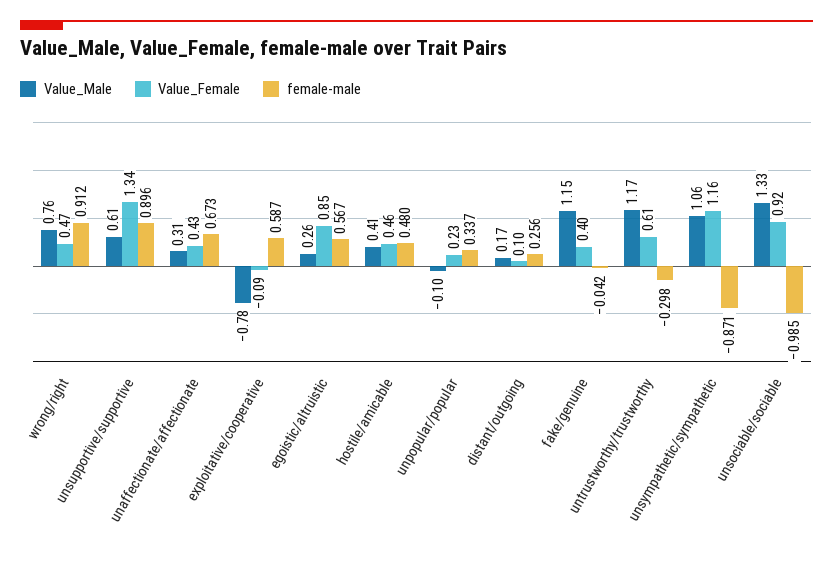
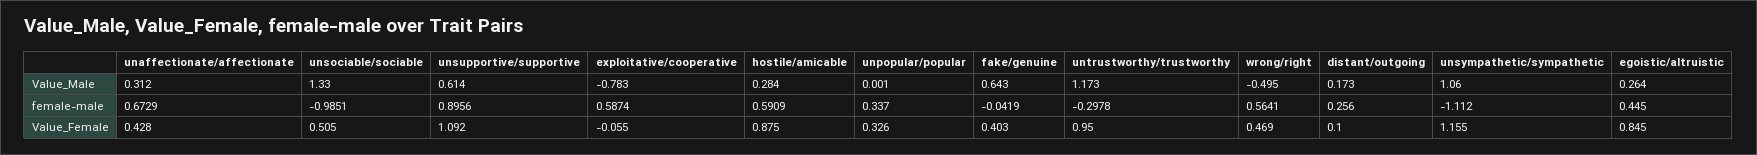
  {
    "Value_Male": {
-     "wrong/right": 0.76,
+     "wrong/right": -0.495,
      "unsupportive/supportive": 0.614,
      "unaffectionate/affectionate": 0.312,
      "exploitative/cooperative": -0.783,
      "egoistic/altruistic": 0.264,
-     "hostile/amicable": 0.41,
+     "hostile/amicable": 0.284,
-     "unpopular/popular": -0.1,
+     "unpopular/popular": 0.001,
      "distant/outgoing": 0.173,
-     "fake/genuine": 1.15,
+     "fake/genuine": 0.643,
      "untrustworthy/trustworthy": 1.173,
      "unsympathetic/sympathetic": 1.06,
      "unsociable/sociable": 1.33
    },
    "Value_Female": {
      "wrong/right": 0.469,
-     "unsupportive/supportive": 1.34,
+     "unsupportive/supportive": 1.092,
      "unaffectionate/affectionate": 0.428,
-     "exploitative/cooperative": -0.09,
+     "exploitative/cooperative": -0.055,
      "egoistic/altruistic": 0.845,
-     "hostile/amicable": 0.46,
+     "hostile/amicable": 0.875,
-     "unpopular/popular": 0.23,
+     "unpopular/popular": 0.326,
      "distant/outgoing": 0.1,
      "fake/genuine": 0.403,
-     "untrustworthy/trustworthy": 0.61,
+     "untrustworthy/trustworthy": 0.95,
      "unsympathetic/sympathetic": 1.155,
-     "unsociable/sociable": 0.92
+     "unsociable/sociable": 0.505
    },
    "female-male": {
-     "wrong/right": 0.912,
+     "wrong/right": 0.5641,
      "unsupportive/supportive": 0.8956,
      "unaffectionate/affectionate": 0.6729,
      "exploitative/cooperative": 0.5874,
-     "egoistic/altruistic": 0.567,
+     "egoistic/altruistic": 0.445,
-     "hostile/amicable": 0.48,
+     "hostile/amicable": 0.5909,
      "unpopular/popular": 0.337,
      "distant/outgoing": 0.256,
      "fake/genuine": -0.0419,
      "untrustworthy/trustworthy": -0.2978,
-     "unsympathetic/sympathetic": -0.871,
+     "unsympathetic/sympathetic": -1.112,
      "unsociable/sociable": -0.9851
    }
  }

